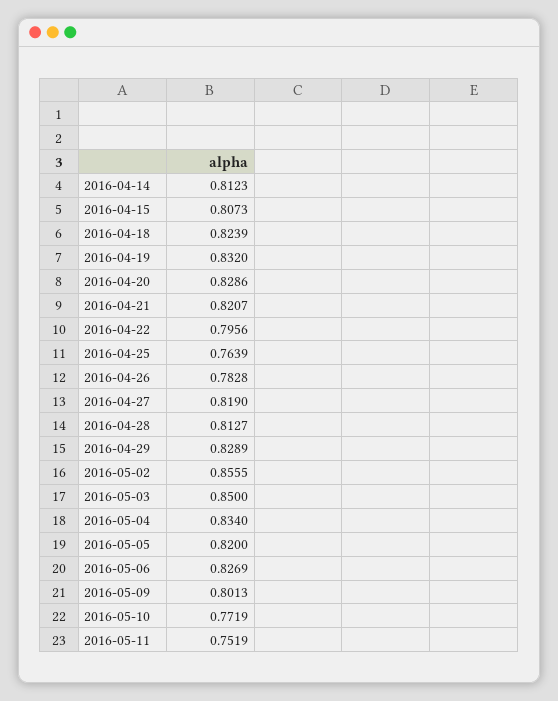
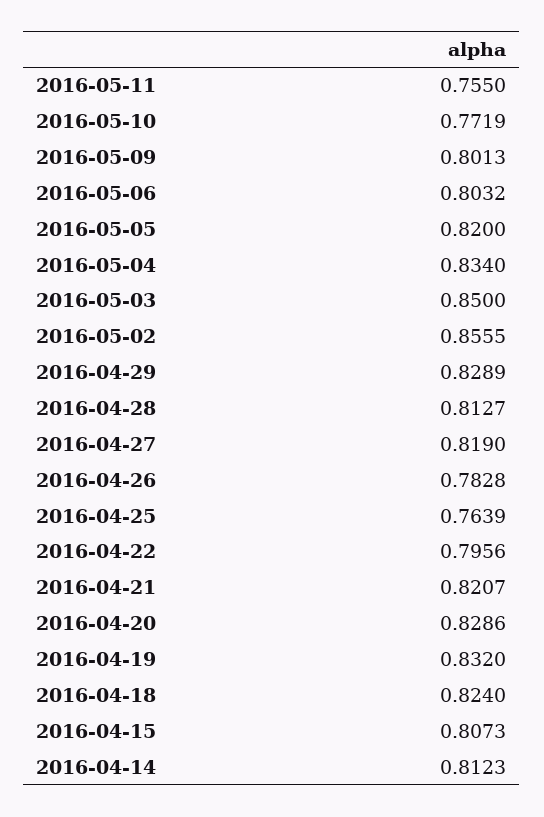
  {
    "2016-04-14": 0.8123,
    "2016-04-15": 0.8073,
-   "2016-04-18": 0.8239,
+   "2016-04-18": 0.824,
    "2016-04-19": 0.832,
    "2016-04-20": 0.8286,
    "2016-04-21": 0.8207,
    "2016-04-22": 0.7956,
    "2016-04-25": 0.7639,
    "2016-04-26": 0.7828,
    "2016-04-27": 0.819,
    "2016-04-28": 0.8127,
    "2016-04-29": 0.8289,
    "2016-05-02": 0.8555,
    "2016-05-03": 0.85,
    "2016-05-04": 0.834,
    "2016-05-05": 0.82,
-   "2016-05-06": 0.8269,
+   "2016-05-06": 0.8032,
    "2016-05-09": 0.8013,
    "2016-05-10": 0.7719,
-   "2016-05-11": 0.7519
+   "2016-05-11": 0.755
  }

